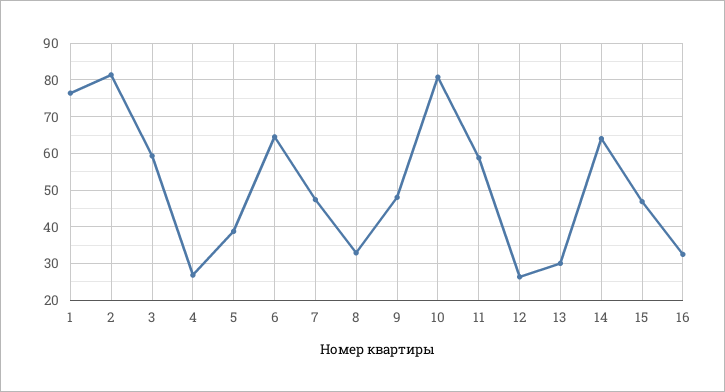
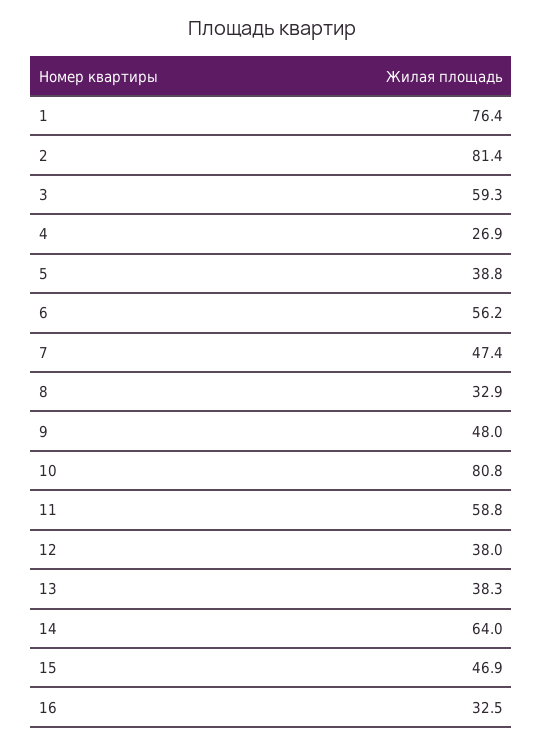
  {
    "1": 76.4,
    "2": 81.4,
    "3": 59.3,
    "4": 26.9,
    "5": 38.8,
-   "6": 64,
+   "6": 56.2,
    "7": 47.4,
    "8": 32.9,
    "9": 48,
    "10": 80.8,
    "11": 58.8,
-   "12": 26,
+   "12": 38,
-   "13": 30,
+   "13": 38.3,
    "14": 64,
    "15": 46.9,
    "16": 32.5
  }

